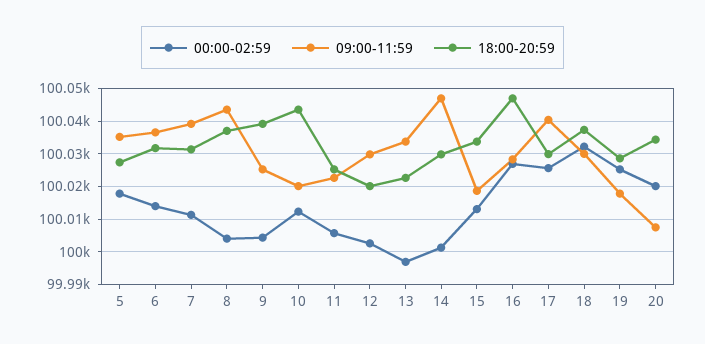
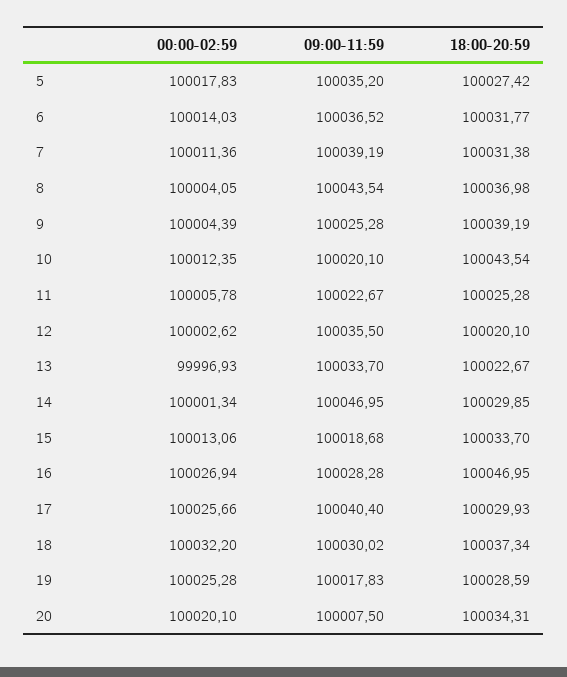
  {
    "00:00-02:59": {
      "5": 100017.83,
      "6": 100014.03,
      "7": 100011.36,
      "8": 100004.05,
      "9": 100004.39,
      "10": 100012.35,
      "11": 100005.78,
      "12": 100002.62,
      "13": 99996.93,
      "14": 100001.34,
      "15": 100013.06,
      "16": 100026.94,
      "17": 100025.66,
      "18": 100032.2,
      "19": 100025.28,
      "20": 100020.1
    },
    "09:00-11:59": {
      "5": 100035.2,
      "6": 100036.52,
      "7": 100039.19,
      "8": 100043.54,
      "9": 100025.28,
      "10": 100020.1,
      "11": 100022.67,
-     "12": 100030,
+     "12": 100035.5,
      "13": 100033.7,
      "14": 100046.95,
      "15": 100018.68,
      "16": 100028.28,
      "17": 100040.4,
      "18": 100030.02,
      "19": 100017.83,
      "20": 100007.5
    },
    "18:00-20:59": {
      "5": 100027.42,
      "6": 100031.77,
      "7": 100031.38,
      "8": 100036.98,
      "9": 100039.19,
      "10": 100043.54,
      "11": 100025.28,
      "12": 100020.1,
      "13": 100022.67,
      "14": 100029.85,
      "15": 100033.7,
      "16": 100046.95,
      "17": 100029.93,
      "18": 100037.34,
      "19": 100028.59,
      "20": 100034.31
    }
  }

